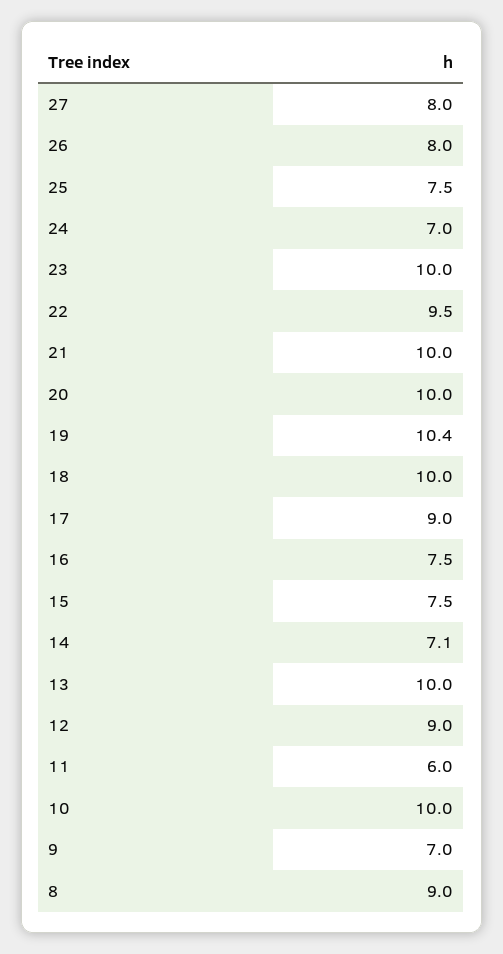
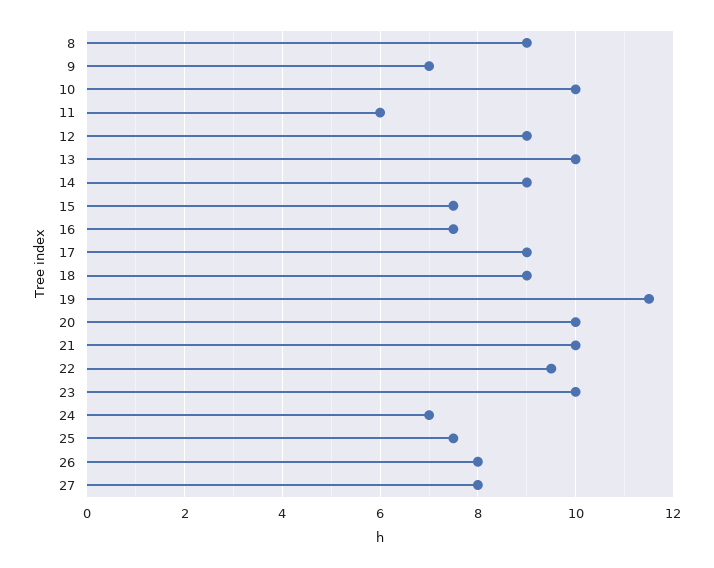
  {
    "27": 8,
    "26": 8,
    "25": 7.5,
    "24": 7,
    "23": 10,
    "22": 9.5,
    "21": 10,
    "20": 10,
-   "19": 10.4,
+   "19": 11.5,
-   "18": 10,
+   "18": 9,
    "17": 9,
    "16": 7.5,
    "15": 7.5,
-   "14": 7.1,
+   "14": 9,
    "13": 10,
    "12": 9,
    "11": 6,
    "10": 10,
    "9": 7,
    "8": 9
  }

